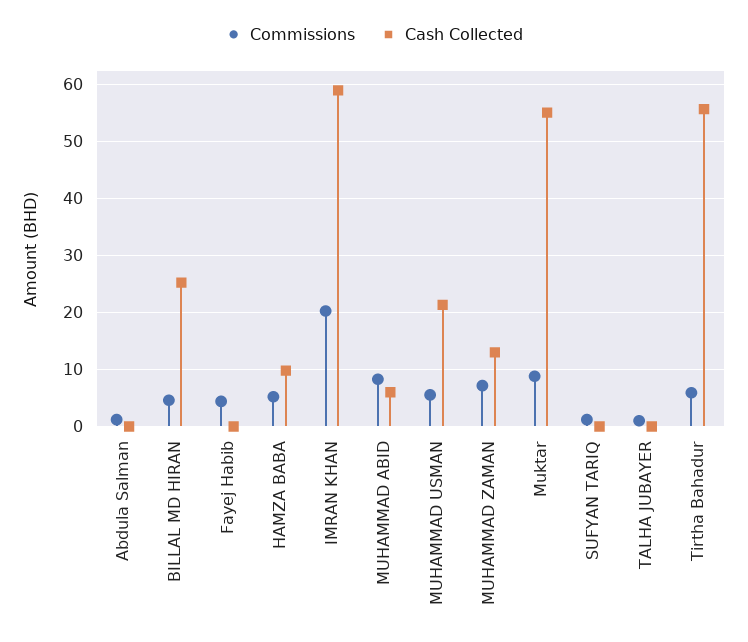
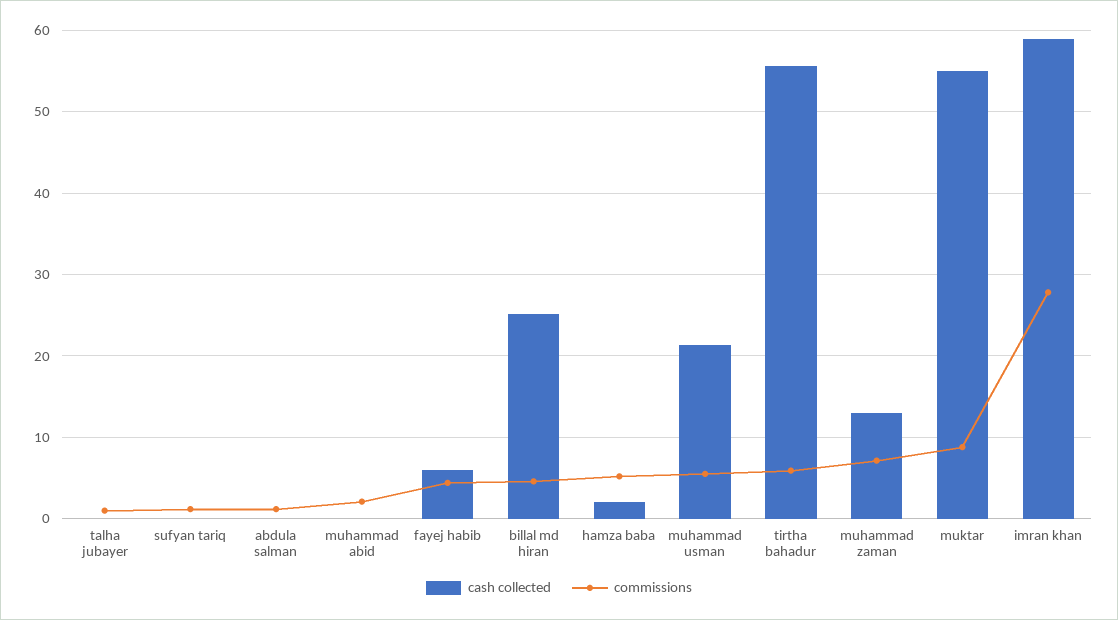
  {
    "Commissions": {
      "Abdula Salman": 1,
      "BILLAL MD HIRAN": 5,
      "Fayej Habib": 4,
      "HAMZA BABA": 5,
-     "IMRAN KHAN": 20,
+     "IMRAN KHAN": 28,
-     "MUHAMMAD ABID": 8,
+     "MUHAMMAD ABID": 2,
      "MUHAMMAD USMAN": 6,
      "MUHAMMAD ZAMAN": 7,
      "Muktar": 9,
      "SUFYAN TARIQ": 1,
      "TALHA JUBAYER": 1,
      "Tirtha Bahadur": 6
    },
    "Cash Collected": {
      "Abdula Salman": 0,
      "BILLAL MD HIRAN": 25,
-     "Fayej Habib": 0,
+     "Fayej Habib": 6,
-     "HAMZA BABA": 10,
+     "HAMZA BABA": 2,
      "IMRAN KHAN": 59,
-     "MUHAMMAD ABID": 6,
+     "MUHAMMAD ABID": 0,
      "MUHAMMAD USMAN": 21,
      "MUHAMMAD ZAMAN": 13,
      "Muktar": 55,
      "SUFYAN TARIQ": 0,
      "TALHA JUBAYER": 0,
      "Tirtha Bahadur": 56
    }
  }

